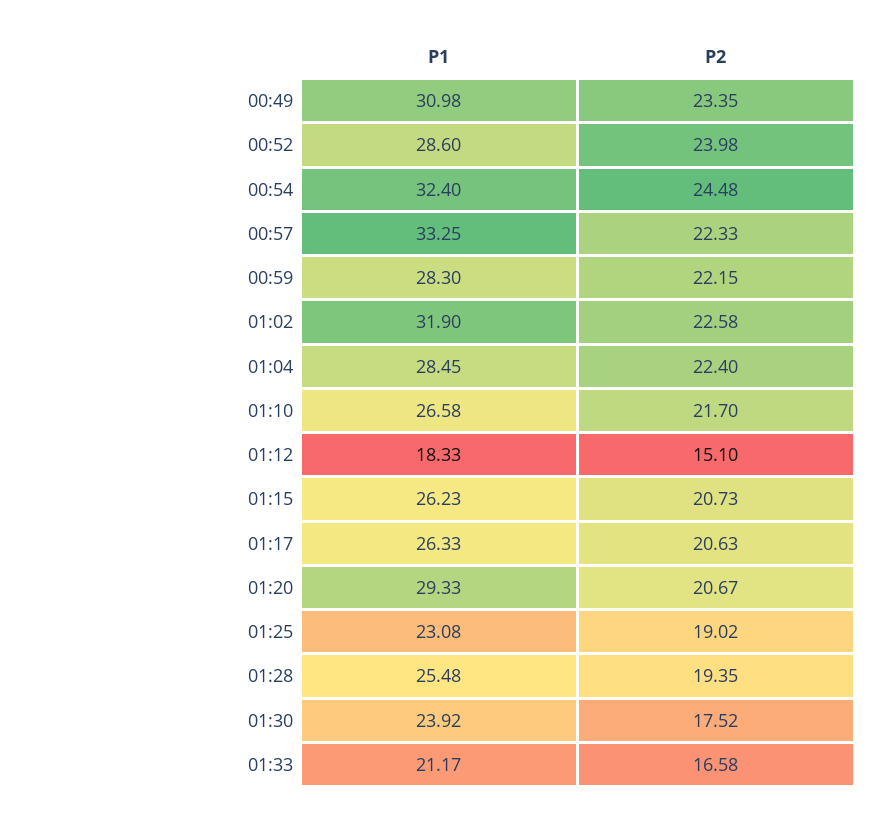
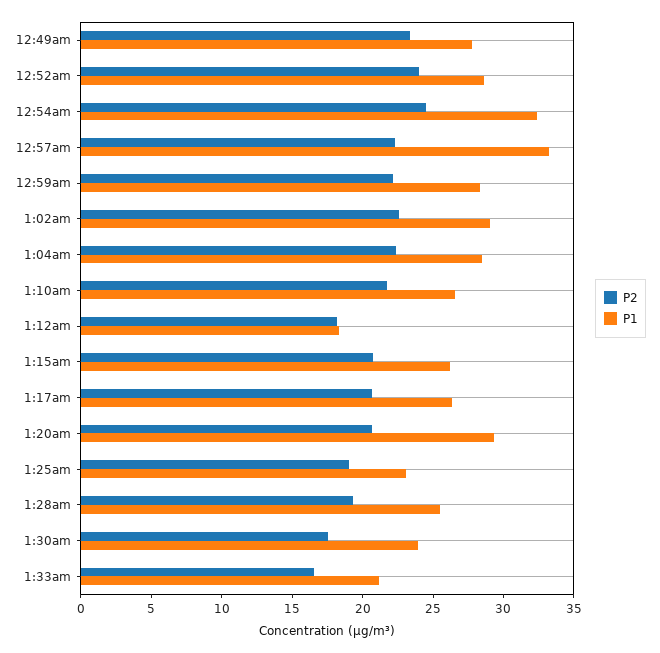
  {
    "P1": {
-     "00:49": 30.98,
+     "00:49": 28,
      "00:52": 28.6,
      "00:54": 32.4,
      "00:57": 33.25,
      "00:59": 28.3,
-     "01:02": 31.9,
+     "01:02": 29,
      "01:04": 28.45,
      "01:10": 26.58,
      "01:12": 18.33,
      "01:15": 26.23,
      "01:17": 26.33,
      "01:20": 29.33,
      "01:25": 23.08,
      "01:28": 25.48,
      "01:30": 23.92,
      "01:33": 21.17
    },
    "P2": {
      "00:49": 23.35,
      "00:52": 23.98,
      "00:54": 24.48,
      "00:57": 22.33,
      "00:59": 22.15,
      "01:02": 22.58,
      "01:04": 22.4,
      "01:10": 21.7,
-     "01:12": 15.1,
+     "01:12": 18,
      "01:15": 20.73,
      "01:17": 20.63,
      "01:20": 20.67,
      "01:25": 19.02,
      "01:28": 19.35,
      "01:30": 17.52,
      "01:33": 16.58
    }
  }

